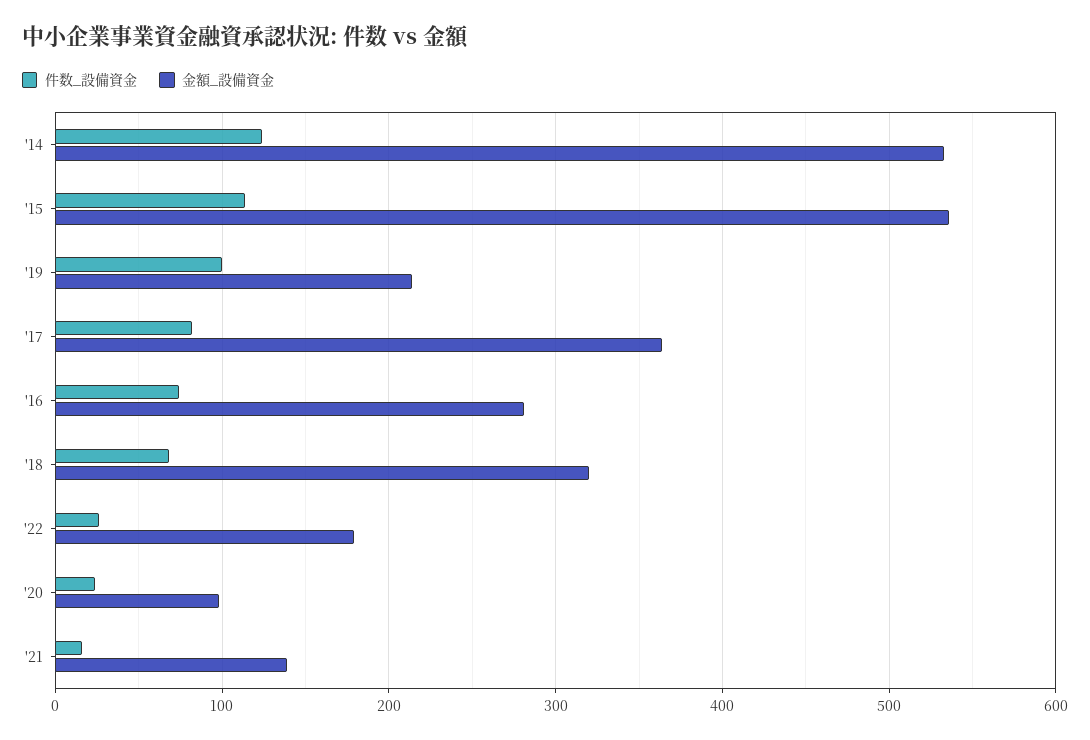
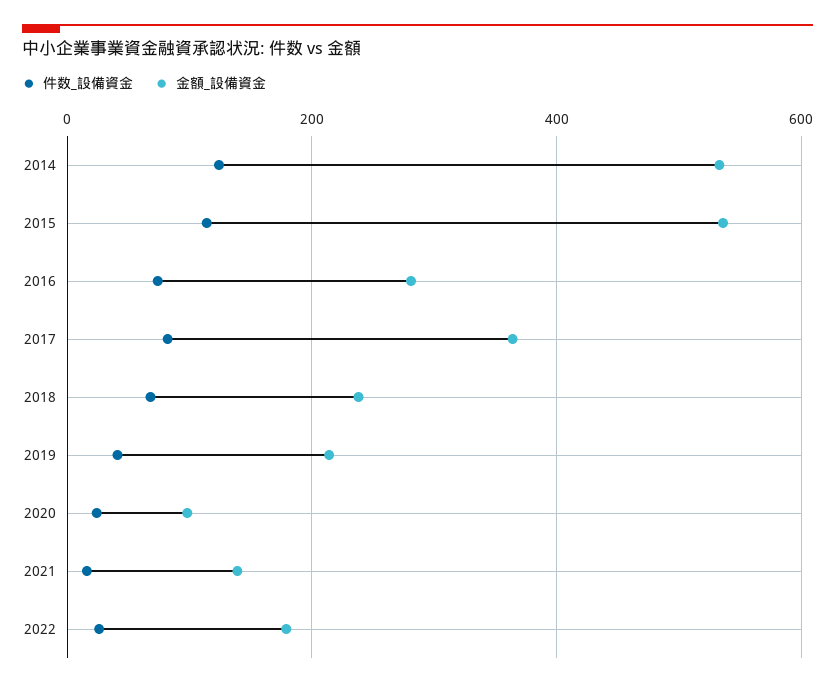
  {
    "件数_設備資金": {
      "'14": 120,
      "'15": 110,
-     "'19": 100,
+     "'19": 40,
      "'17": 80,
      "'16": 70,
      "'18": 70,
      "'22": 30,
      "'20": 20,
      "'21": 20
    },
    "金額_設備資金": {
      "'14": 530,
      "'15": 540,
      "'19": 210,
      "'17": 360,
      "'16": 280,
-     "'18": 320,
+     "'18": 240,
      "'22": 180,
      "'20": 100,
      "'21": 140
    }
  }

